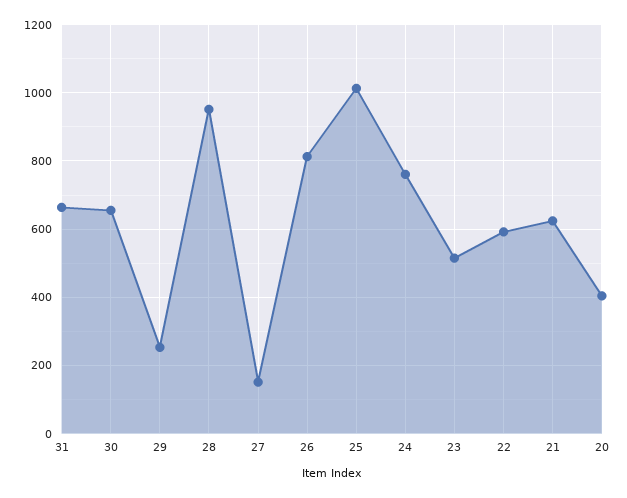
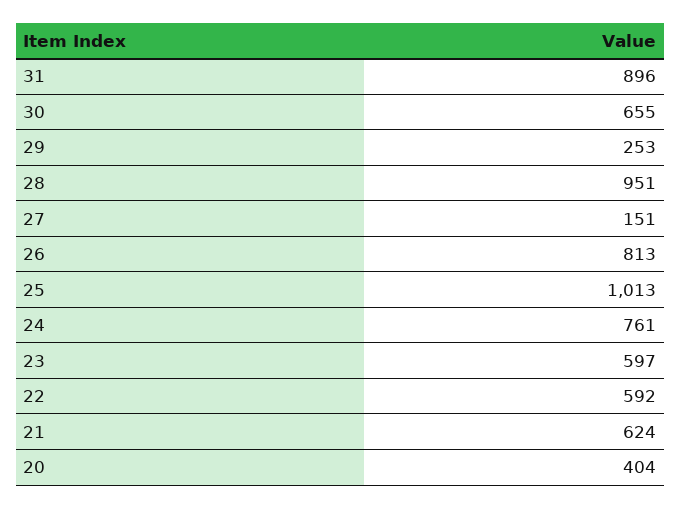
  {
-   "31": 660,
+   "31": 896,
    "30": 655,
    "29": 253,
    "28": 951,
    "27": 151,
    "26": 813,
    "25": 1013,
    "24": 761,
-   "23": 520,
+   "23": 597,
    "22": 592,
    "21": 624,
    "20": 404
  }

